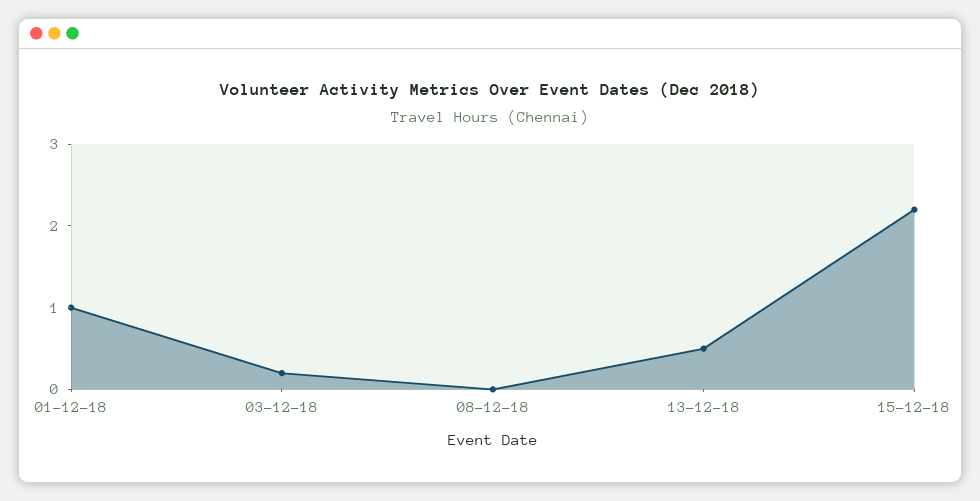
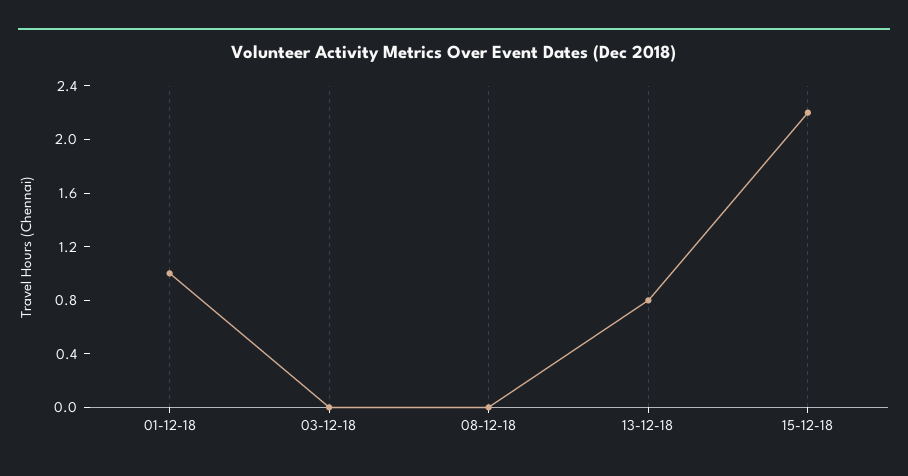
  {
    "01-12-18": 1,
-   "03-12-18": 0.2,
+   "03-12-18": 0,
    "08-12-18": 0,
-   "13-12-18": 0.5,
+   "13-12-18": 0.8,
    "15-12-18": 2.2
  }

